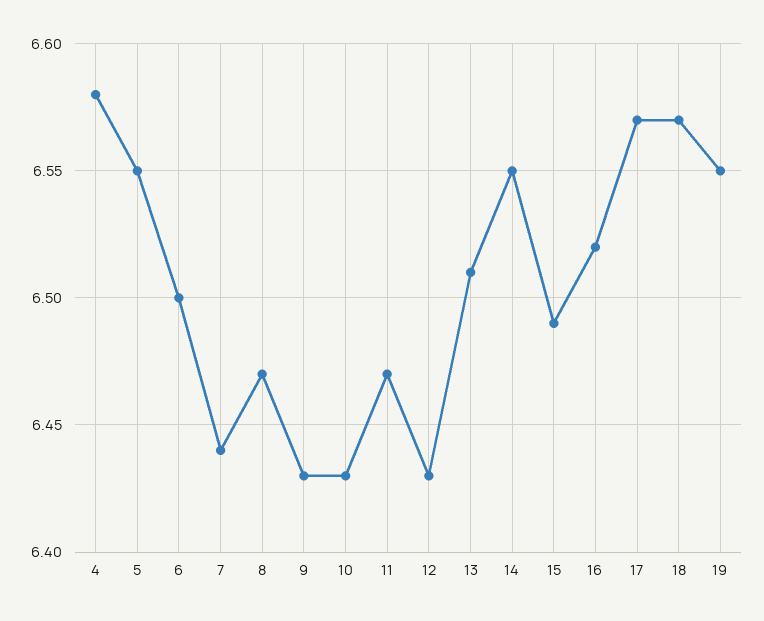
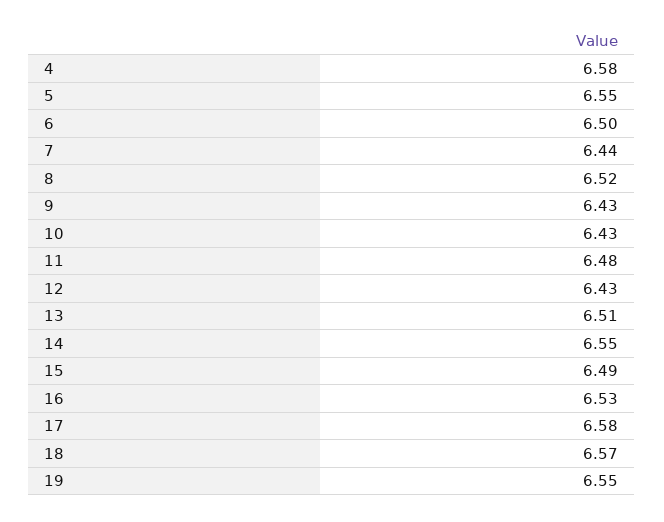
  {
    "4": 6.58,
    "5": 6.55,
    "6": 6.5,
    "7": 6.44,
-   "8": 6.47,
+   "8": 6.52,
    "9": 6.43,
    "10": 6.43,
-   "11": 6.47,
+   "11": 6.48,
    "12": 6.43,
    "13": 6.51,
    "14": 6.55,
    "15": 6.49,
-   "16": 6.52,
+   "16": 6.53,
-   "17": 6.57,
+   "17": 6.58,
    "18": 6.57,
    "19": 6.55
  }

